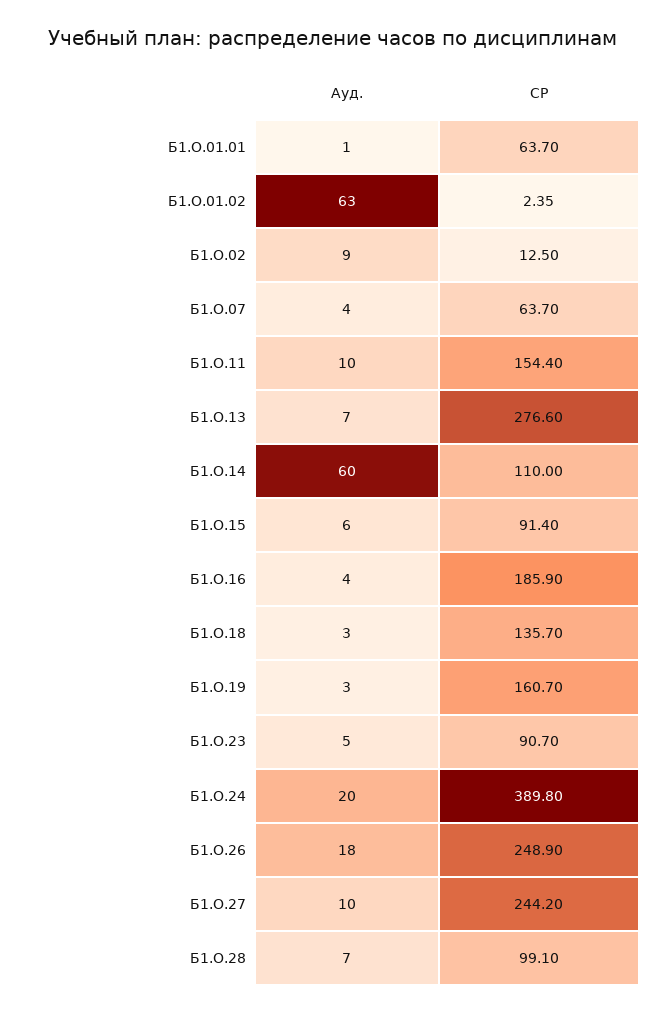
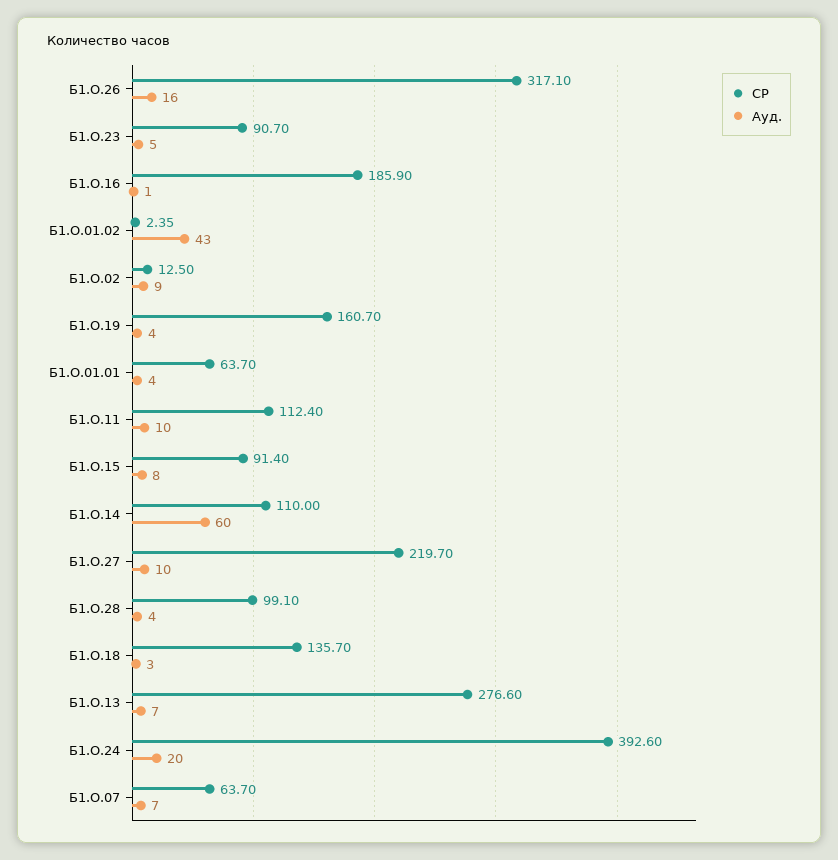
  {
    "Ауд.": {
-     "Б1.О.01.01": 1,
+     "Б1.О.01.01": 4,
-     "Б1.О.01.02": 63,
+     "Б1.О.01.02": 43,
      "Б1.О.02": 9,
-     "Б1.О.07": 4,
+     "Б1.О.07": 7,
      "Б1.О.11": 10,
      "Б1.О.13": 7,
      "Б1.О.14": 60,
-     "Б1.О.15": 6,
+     "Б1.О.15": 8,
-     "Б1.О.16": 4,
+     "Б1.О.16": 1,
      "Б1.О.18": 3,
-     "Б1.О.19": 3,
+     "Б1.О.19": 4,
      "Б1.О.23": 5,
      "Б1.О.24": 20,
-     "Б1.О.26": 18,
+     "Б1.О.26": 16,
      "Б1.О.27": 10,
-     "Б1.О.28": 7
+     "Б1.О.28": 4
    },
    "СР": {
      "Б1.О.01.01": 63.7,
      "Б1.О.01.02": 2.35,
      "Б1.О.02": 12.5,
      "Б1.О.07": 63.7,
-     "Б1.О.11": 154.4,
+     "Б1.О.11": 112.4,
      "Б1.О.13": 276.6,
      "Б1.О.14": 110,
      "Б1.О.15": 91.4,
      "Б1.О.16": 185.9,
      "Б1.О.18": 135.7,
      "Б1.О.19": 160.7,
      "Б1.О.23": 90.7,
-     "Б1.О.24": 389.8,
+     "Б1.О.24": 392.6,
-     "Б1.О.26": 248.9,
+     "Б1.О.26": 317.1,
-     "Б1.О.27": 244.2,
+     "Б1.О.27": 219.7,
      "Б1.О.28": 99.1
    }
  }

